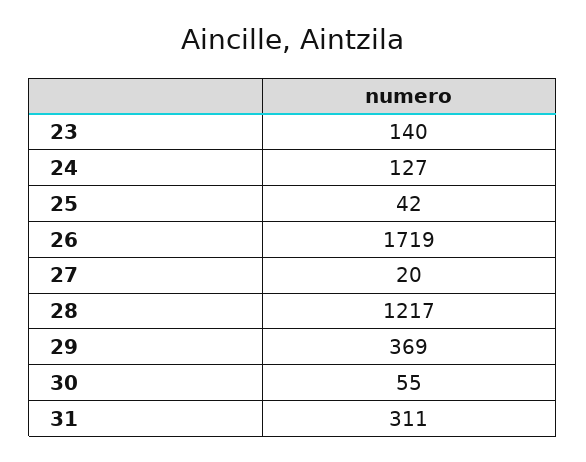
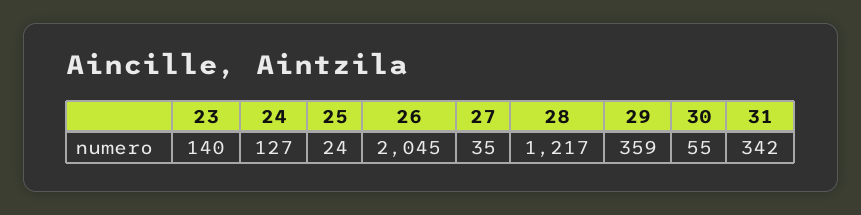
  {
    "23": 140,
    "24": 127,
-   "25": 42,
+   "25": 24,
-   "26": 1719,
+   "26": 2045,
-   "27": 20,
+   "27": 35,
    "28": 1217,
-   "29": 369,
+   "29": 359,
    "30": 55,
-   "31": 311
+   "31": 342
  }

